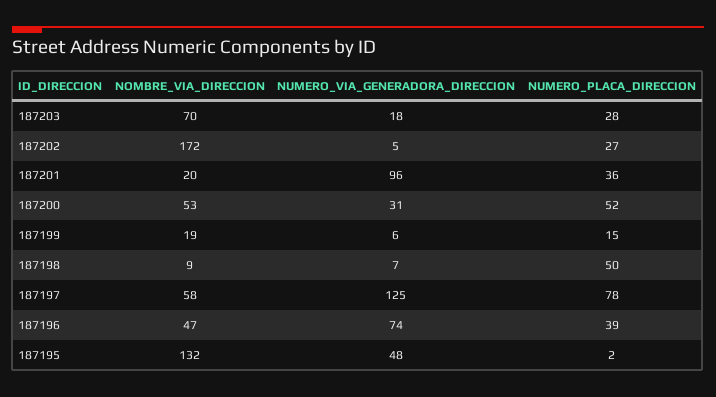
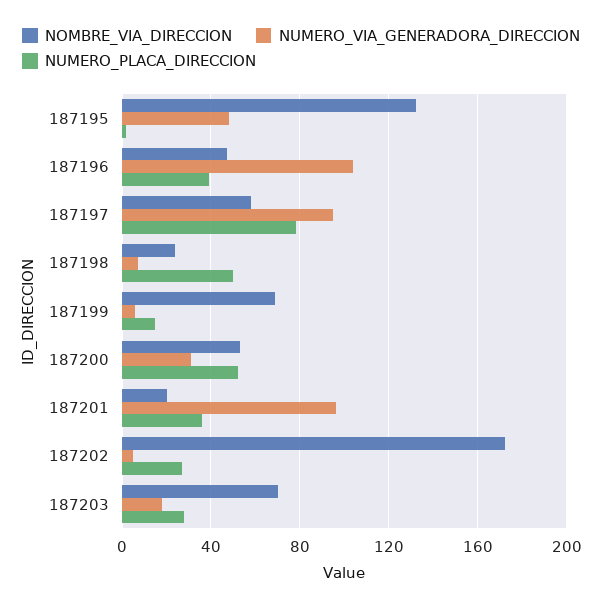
  {
    "NOMBRE_VIA_DIRECCION": {
      "187203": 70,
      "187202": 172,
      "187201": 20,
      "187200": 53,
-     "187199": 19,
+     "187199": 70,
-     "187198": 9,
+     "187198": 25,
      "187197": 58,
      "187196": 47,
      "187195": 132
    },
    "NUMERO_VIA_GENERADORA_DIRECCION": {
      "187203": 18,
      "187202": 5,
      "187201": 96,
      "187200": 31,
      "187199": 6,
      "187198": 7,
-     "187197": 125,
+     "187197": 95,
-     "187196": 74,
+     "187196": 105,
      "187195": 48
    },
    "NUMERO_PLACA_DIRECCION": {
      "187203": 28,
      "187202": 27,
      "187201": 36,
      "187200": 52,
      "187199": 15,
      "187198": 50,
      "187197": 78,
      "187196": 39,
      "187195": 2
    }
  }

